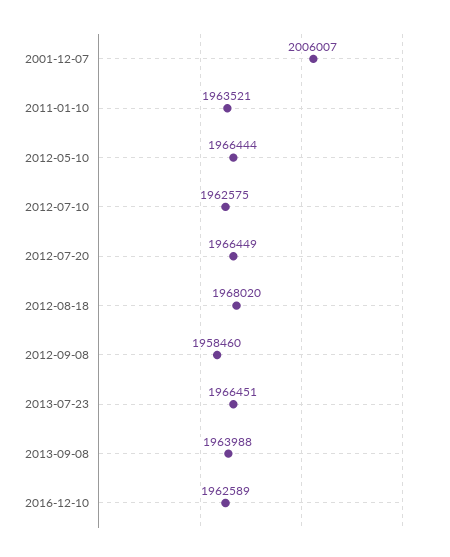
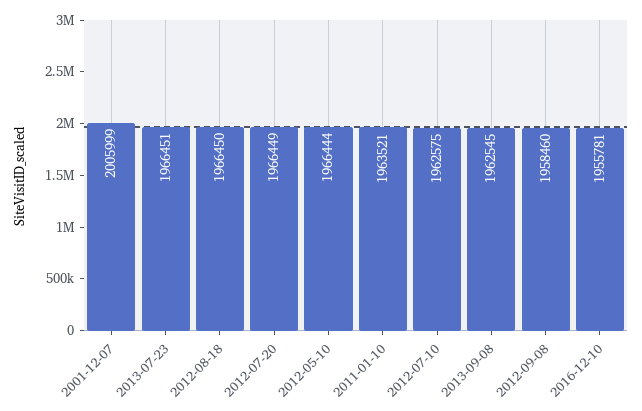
  {
-   "2001-12-07": 2006007,
+   "2001-12-07": 2005999,
    "2011-01-10": 1963521,
    "2012-05-10": 1966444,
    "2012-07-10": 1962575,
    "2012-07-20": 1966449,
-   "2012-08-18": 1968020,
+   "2012-08-18": 1966450,
    "2012-09-08": 1958460,
    "2013-07-23": 1966451,
-   "2013-09-08": 1963988,
+   "2013-09-08": 1962545,
-   "2016-12-10": 1962589
+   "2016-12-10": 1955781
  }

